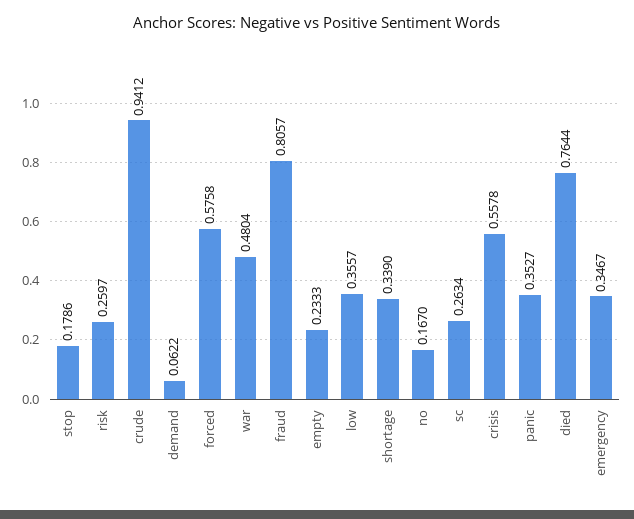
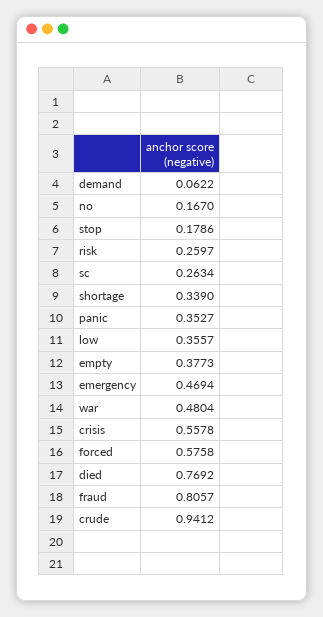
  {
    "stop": 0.1786,
    "risk": 0.2597,
    "crude": 0.9412,
    "demand": 0.0622,
    "forced": 0.5758,
    "war": 0.4804,
    "fraud": 0.8057,
-   "empty": 0.2333,
+   "empty": 0.3773,
    "low": 0.3557,
    "shortage": 0.339,
    "no": 0.167,
    "sc": 0.2634,
    "crisis": 0.5578,
    "panic": 0.3527,
-   "died": 0.7644,
+   "died": 0.7692,
-   "emergency": 0.3467
+   "emergency": 0.4694
  }

